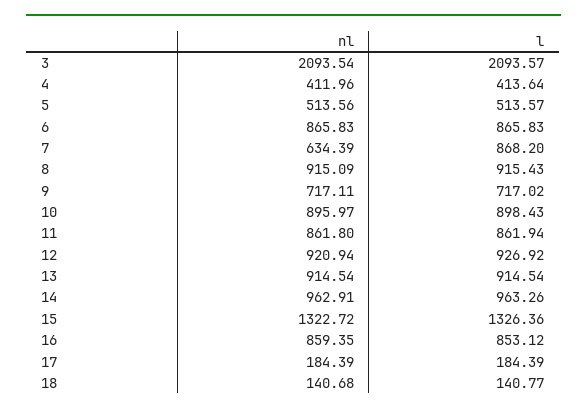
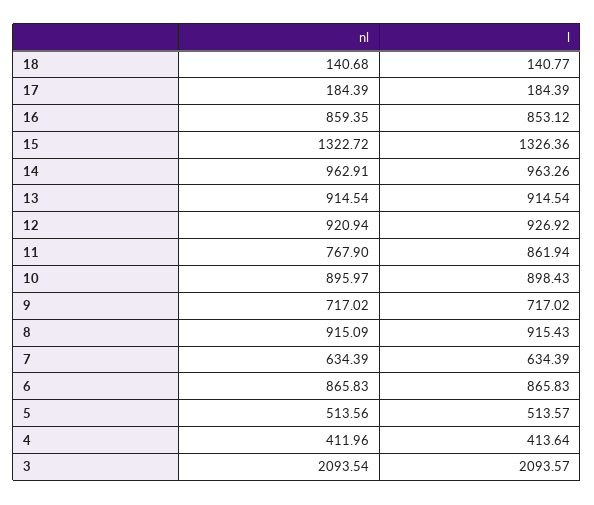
  {
    "nl": {
      "3": 2093.54,
      "4": 411.96,
      "5": 513.56,
      "6": 865.83,
      "7": 634.39,
      "8": 915.09,
-     "9": 717.11,
+     "9": 717.02,
      "10": 895.97,
-     "11": 861.8,
+     "11": 767.9,
      "12": 920.94,
      "13": 914.54,
      "14": 962.91,
      "15": 1322.72,
      "16": 859.35,
      "17": 184.39,
      "18": 140.68
    },
    "l": {
      "3": 2093.57,
      "4": 413.64,
      "5": 513.57,
      "6": 865.83,
-     "7": 868.2,
+     "7": 634.39,
      "8": 915.43,
      "9": 717.02,
      "10": 898.43,
      "11": 861.94,
      "12": 926.92,
      "13": 914.54,
      "14": 963.26,
      "15": 1326.36,
      "16": 853.12,
      "17": 184.39,
      "18": 140.77
    }
  }

